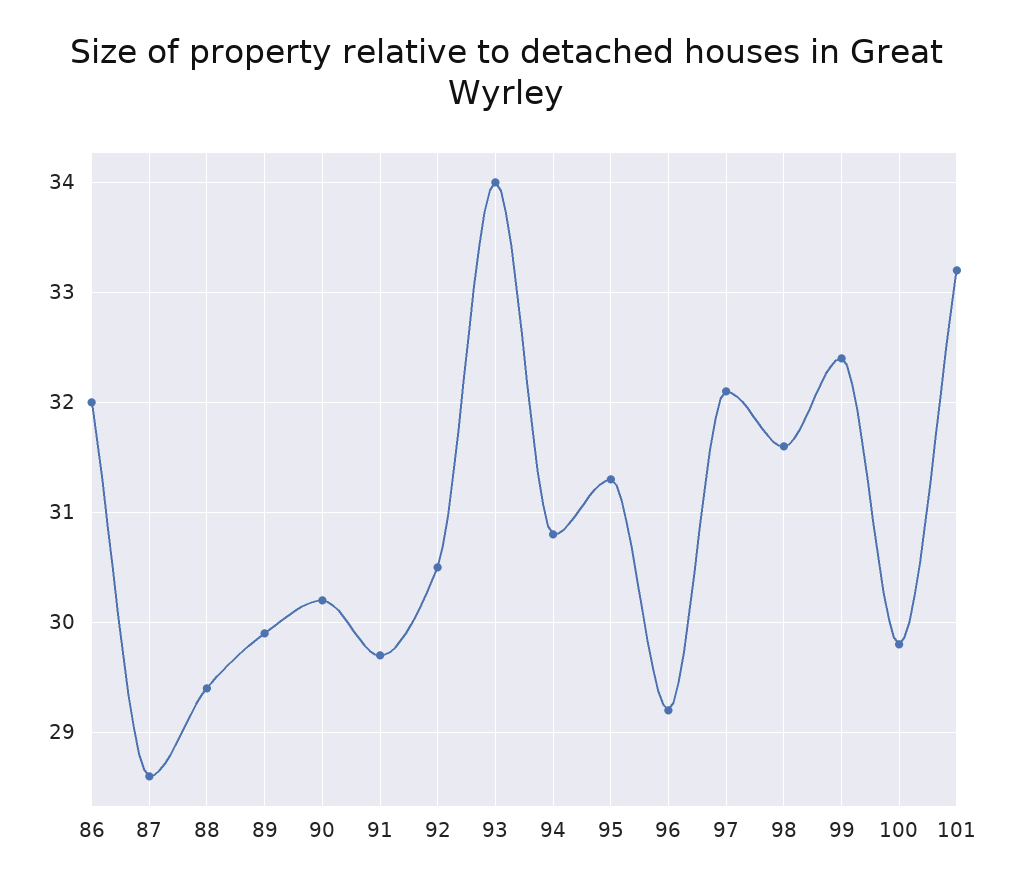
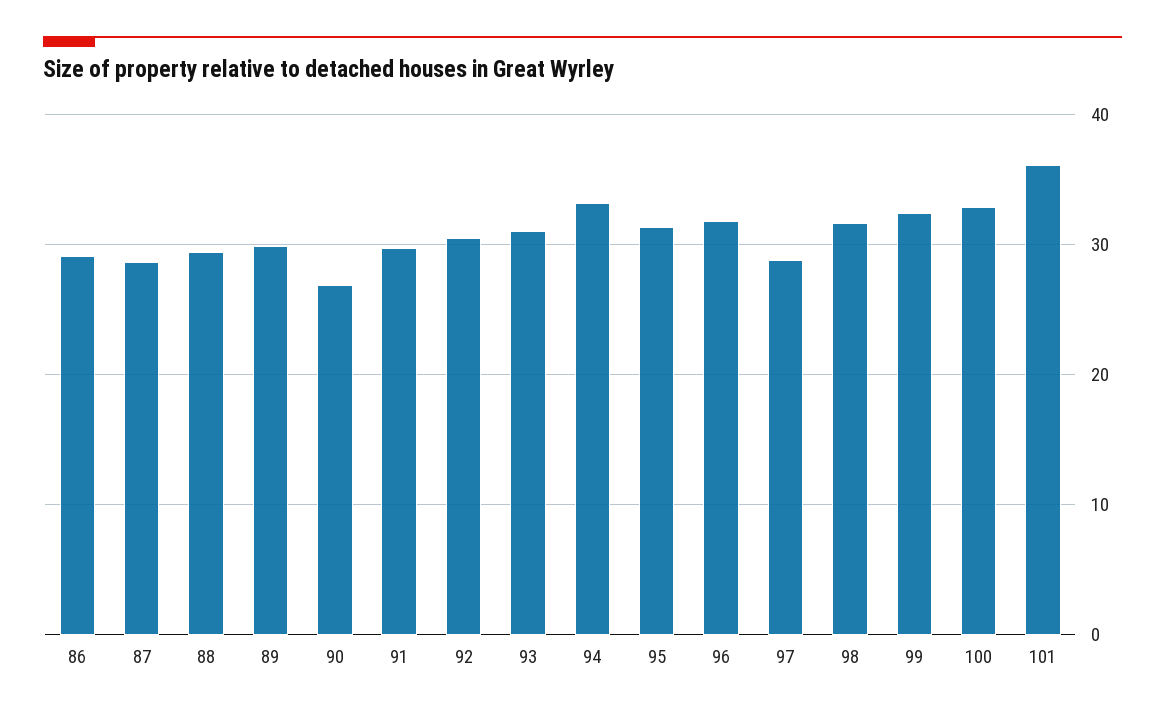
  {
-   "86": 32,
+   "86": 29,
    "87": 28.6,
    "88": 29.4,
    "89": 29.9,
-   "90": 30.2,
+   "90": 27,
    "91": 29.7,
    "92": 30.5,
-   "93": 34,
+   "93": 31,
-   "94": 30.8,
+   "94": 33,
    "95": 31.3,
-   "96": 29.2,
+   "96": 32,
-   "97": 32.1,
+   "97": 29,
    "98": 31.6,
    "99": 32.4,
-   "100": 29.8,
+   "100": 33,
-   "101": 33.2
+   "101": 36
  }

